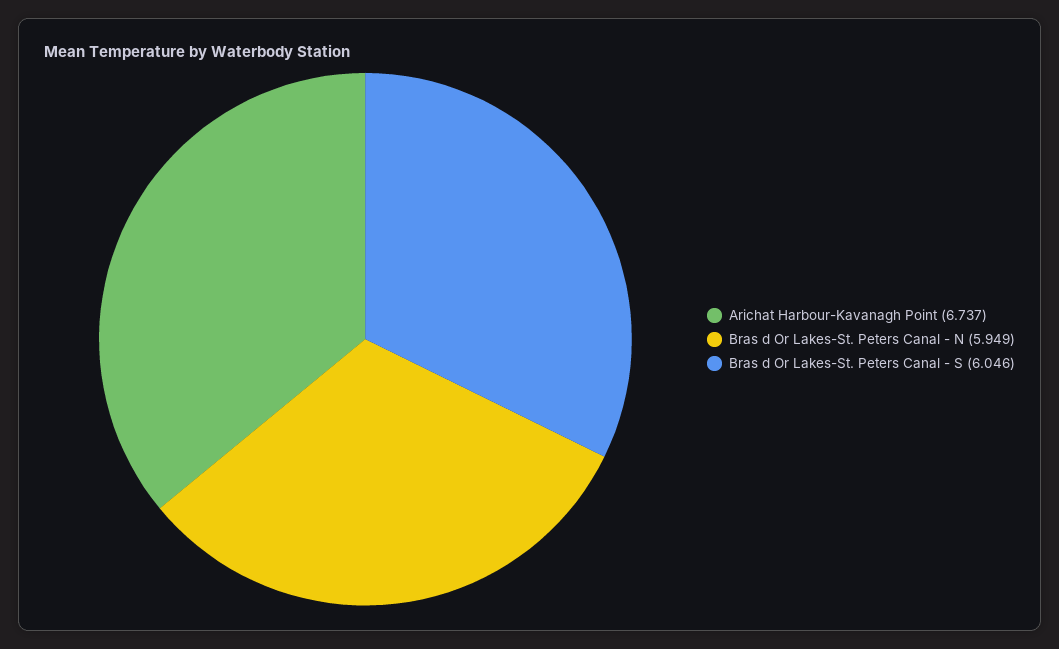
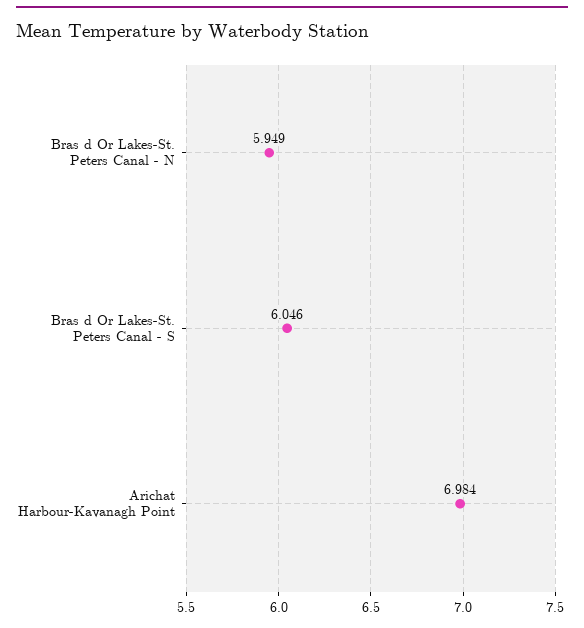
  {
-   "Arichat Harbour-Kavanagh Point": 6.737,
+   "Arichat Harbour-Kavanagh Point": 6.984,
    "Bras d Or Lakes-St. Peters Canal - N": 5.949,
    "Bras d Or Lakes-St. Peters Canal - S": 6.046
  }

